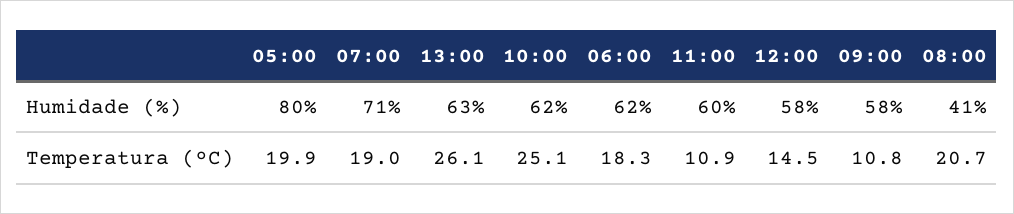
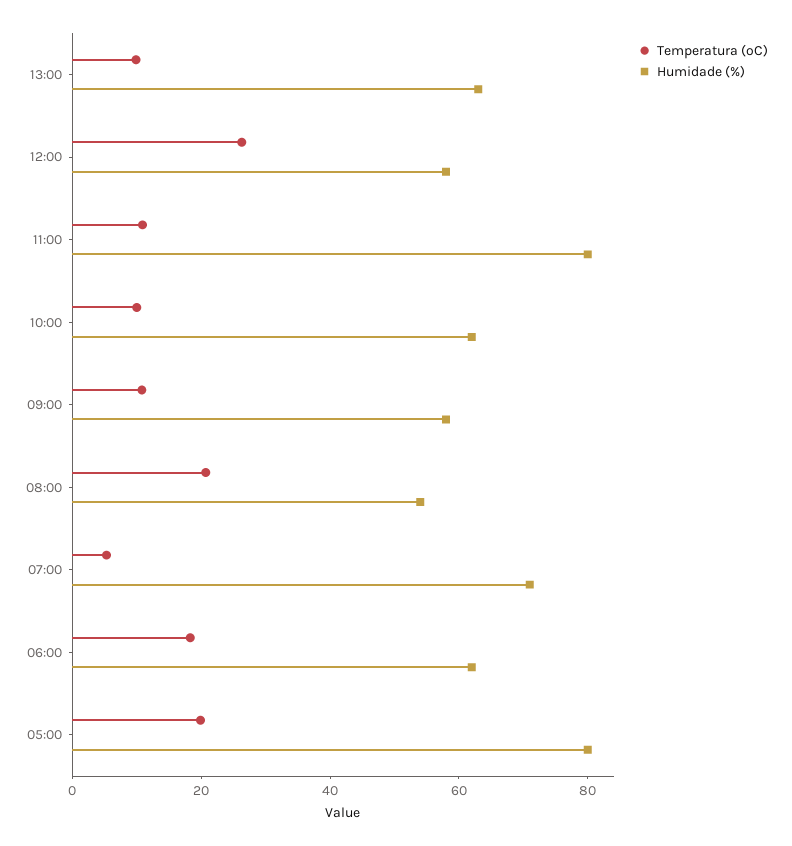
  {
    "Humidade (%)": {
      "05:00": 80,
      "07:00": 71,
      "13:00": 63,
      "10:00": 62,
      "06:00": 62,
-     "11:00": 60,
+     "11:00": 80,
      "12:00": 58,
      "09:00": 58,
-     "08:00": 41
+     "08:00": 55
    },
    "Temperatura (ºC)": {
      "05:00": 19.9,
-     "07:00": 19,
+     "07:00": 5,
-     "13:00": 26.1,
+     "13:00": 10,
-     "10:00": 25.1,
+     "10:00": 10,
      "06:00": 18.3,
      "11:00": 10.9,
-     "12:00": 14.5,
+     "12:00": 25,
      "09:00": 10.8,
      "08:00": 20.7
    }
  }

